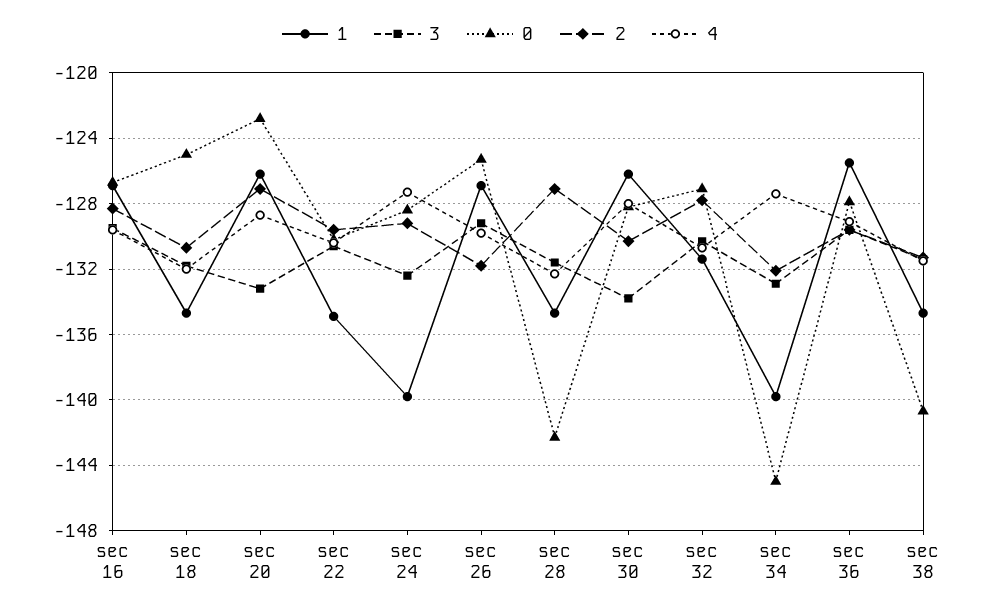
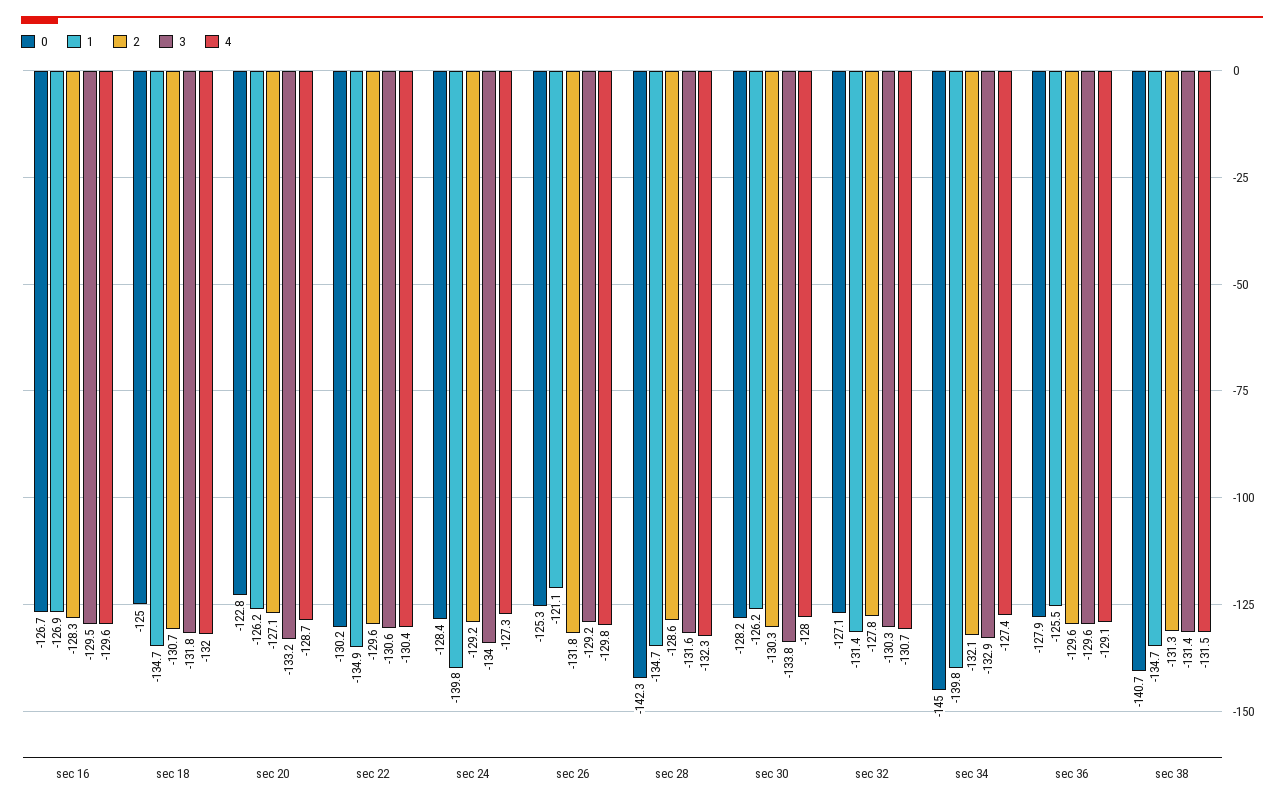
  {
    "1": {
      "sec 16": -126.9,
      "sec 18": -134.7,
      "sec 20": -126.2,
      "sec 22": -134.9,
      "sec 24": -139.8,
-     "sec 26": -127,
+     "sec 26": -121.1,
      "sec 28": -134.7,
      "sec 30": -126.2,
      "sec 32": -131.4,
      "sec 34": -139.8,
      "sec 36": -125.5,
      "sec 38": -134.7
    },
    "3": {
      "sec 16": -129.5,
      "sec 18": -131.8,
      "sec 20": -133.2,
      "sec 22": -130.6,
-     "sec 24": -132.5,
+     "sec 24": -134,
      "sec 26": -129.2,
      "sec 28": -131.6,
      "sec 30": -133.8,
      "sec 32": -130.3,
      "sec 34": -132.9,
      "sec 36": -129.6,
      "sec 38": -131.4
    },
    "0": {
      "sec 16": -126.7,
      "sec 18": -125,
      "sec 20": -122.8,
      "sec 22": -130.2,
      "sec 24": -128.4,
      "sec 26": -125.3,
      "sec 28": -142.3,
      "sec 30": -128.2,
      "sec 32": -127.1,
      "sec 34": -145,
      "sec 36": -127.9,
      "sec 38": -140.7
    },
    "2": {
      "sec 16": -128.3,
      "sec 18": -130.7,
      "sec 20": -127.1,
      "sec 22": -129.6,
      "sec 24": -129.2,
      "sec 26": -131.8,
-     "sec 28": -127,
+     "sec 28": -128.6,
      "sec 30": -130.3,
      "sec 32": -127.8,
      "sec 34": -132.1,
      "sec 36": -129.6,
      "sec 38": -131.3
    },
    "4": {
      "sec 16": -129.6,
      "sec 18": -132,
      "sec 20": -128.7,
      "sec 22": -130.4,
      "sec 24": -127.3,
      "sec 26": -129.8,
      "sec 28": -132.3,
      "sec 30": -128,
      "sec 32": -130.7,
      "sec 34": -127.4,
      "sec 36": -129.1,
      "sec 38": -131.5
    }
  }

